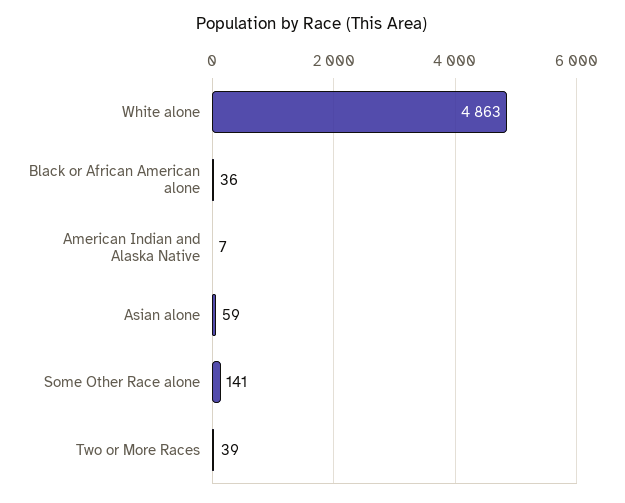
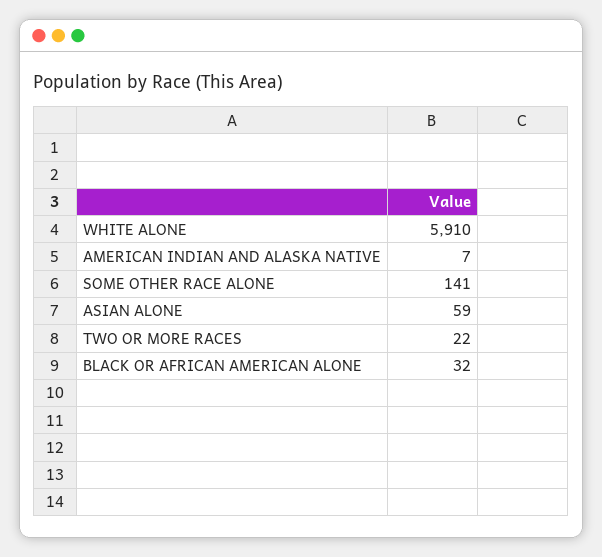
  {
-   "White alone": 4863,
+   "White alone": 5910,
-   "Black or African American alone": 36,
+   "Black or African American alone": 32,
    "American Indian and Alaska Native": 7,
    "Asian alone": 59,
    "Some Other Race alone": 141,
-   "Two or More Races": 39
+   "Two or More Races": 22
  }

